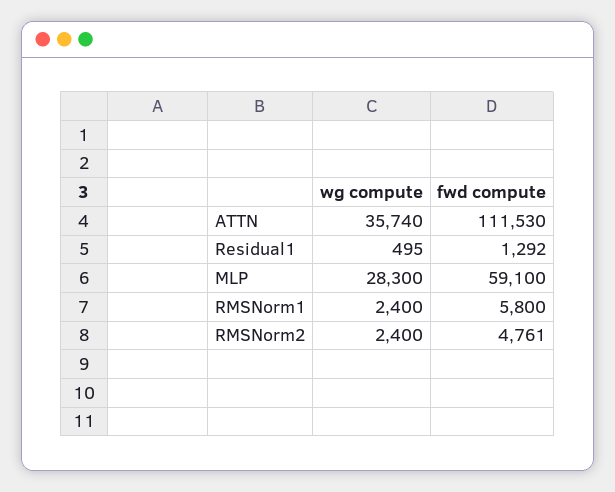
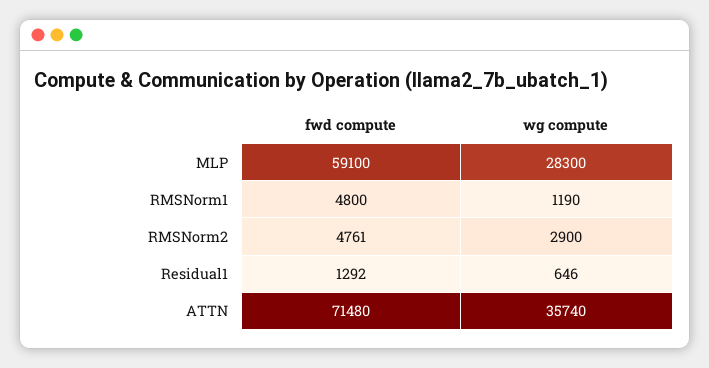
  {
    "wg compute": {
      "ATTN": 35740,
-     "Residual1": 495,
+     "Residual1": 646,
      "MLP": 28300,
-     "RMSNorm1": 2400,
+     "RMSNorm1": 1190,
-     "RMSNorm2": 2400
+     "RMSNorm2": 2900
    },
    "fwd compute": {
-     "ATTN": 111530,
+     "ATTN": 71480,
      "Residual1": 1292,
      "MLP": 59100,
-     "RMSNorm1": 5800,
+     "RMSNorm1": 4800,
      "RMSNorm2": 4761
    }
  }

